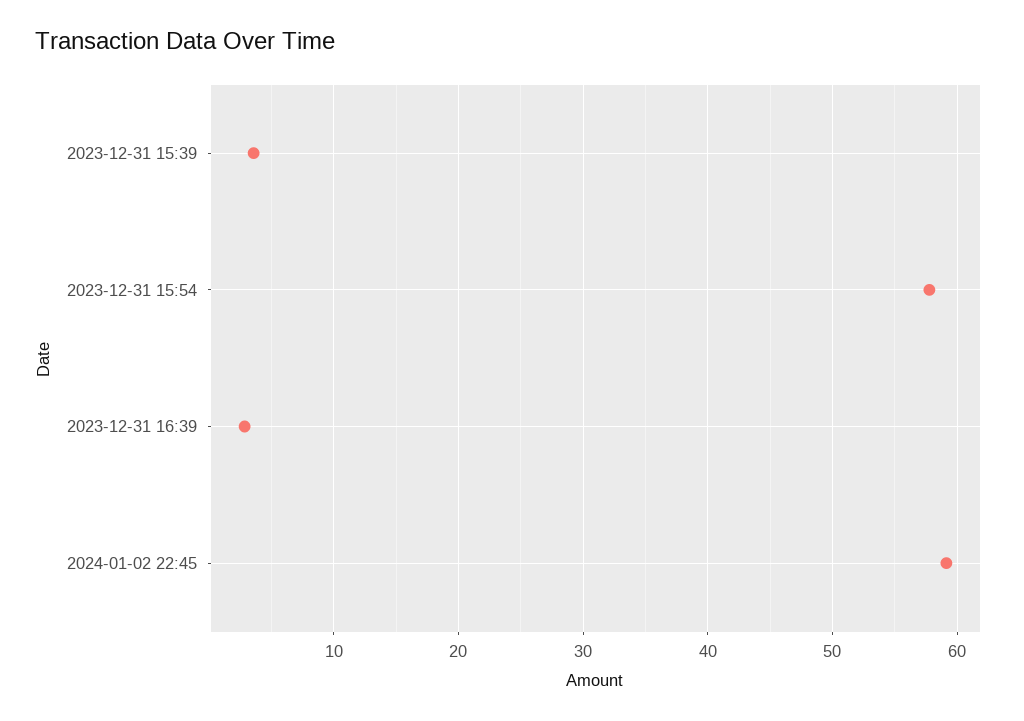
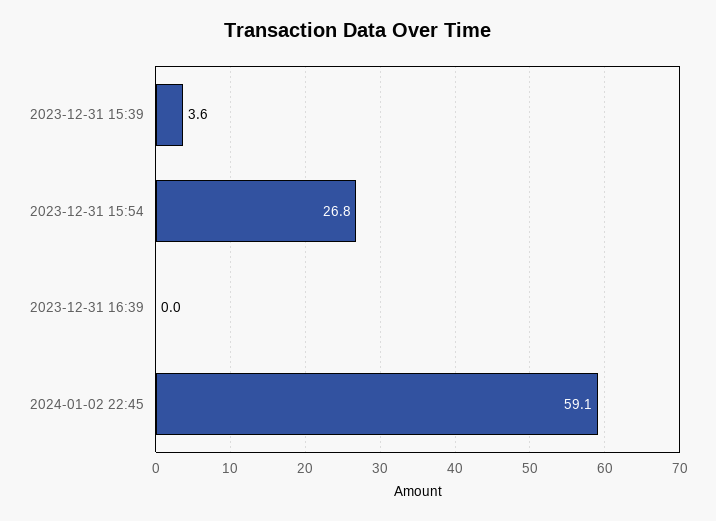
  {
    "2023-12-31 15:39": 3.6,
-   "2023-12-31 15:54": 58,
+   "2023-12-31 15:54": 26.8,
-   "2023-12-31 16:39": 3,
+   "2023-12-31 16:39": 0,
    "2024-01-02 22:45": 59.1
  }

